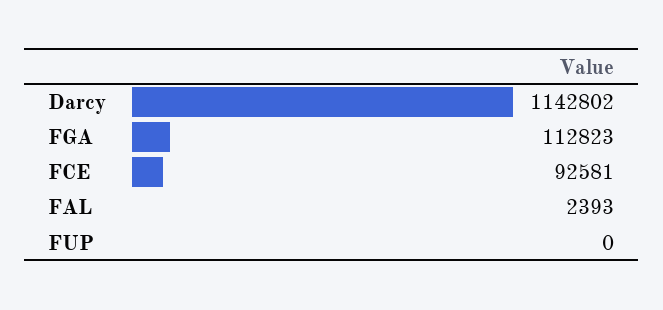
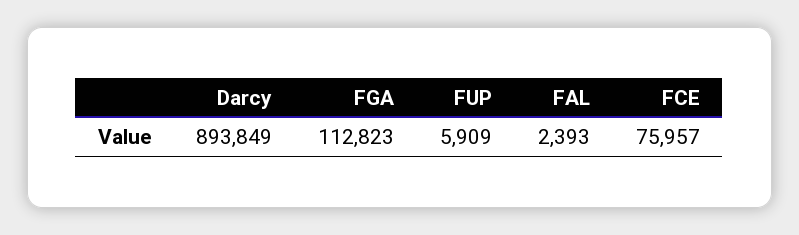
  {
-   "Darcy": 1142802,
+   "Darcy": 893849,
    "FGA": 112823,
-   "FCE": 92581,
+   "FCE": 75957,
    "FAL": 2393,
-   "FUP": 0
+   "FUP": 5909
  }

